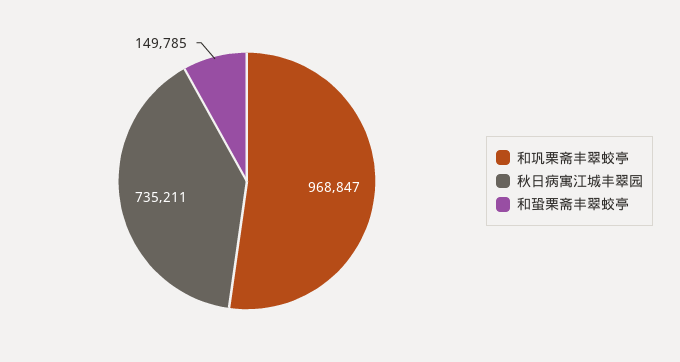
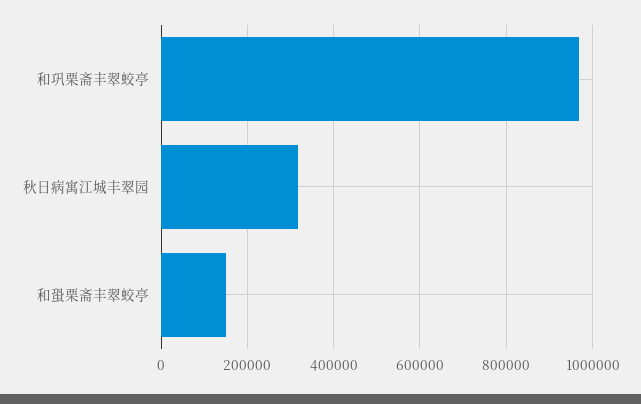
  {
    "和巩栗斋丰翠蛟亭": 968847,
-   "秋日病寓江城丰翠园": 735211,
+   "秋日病寓江城丰翠园": 320000,
    "和蛩栗斋丰翠蛟亭": 149785
  }

